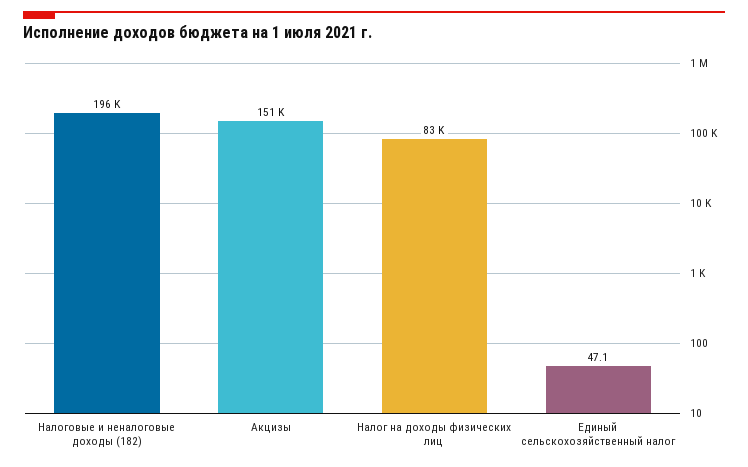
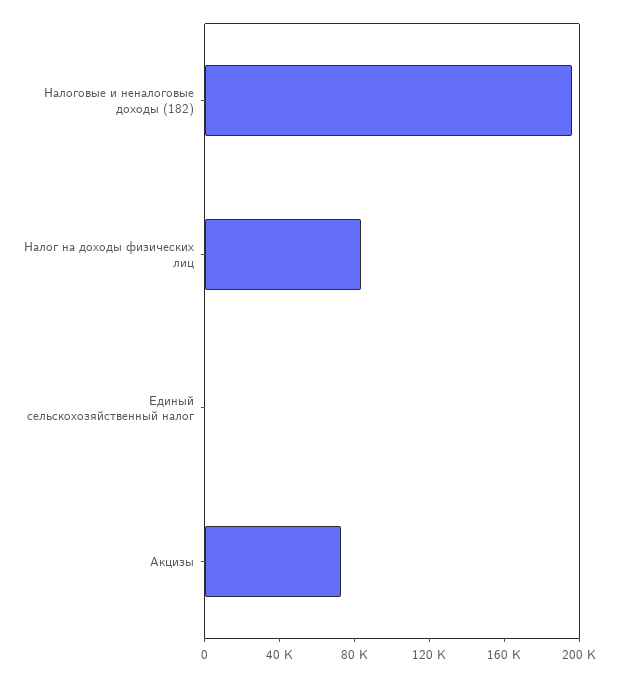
  {
    "Налоговые и неналоговые доходы (182)": 196000,
-   "Акцизы": 151000,
+   "Акцизы": 70000,
    "Налог на доходы физических лиц": 83000,
    "Единый сельскохозяйственный налог": 47.1
  }

